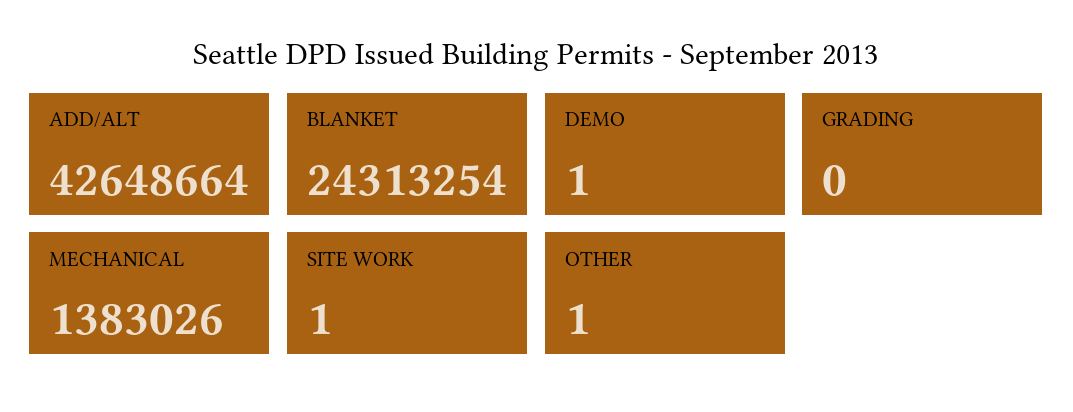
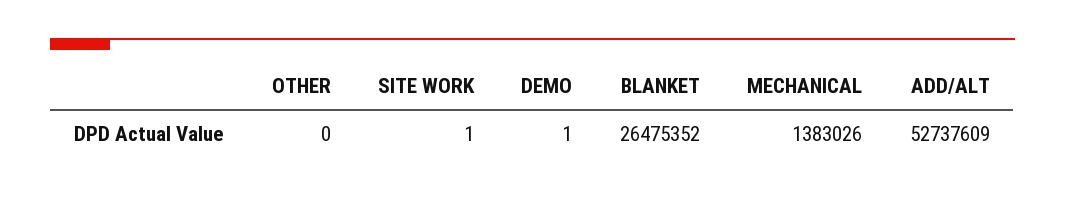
  {
-   "ADD/ALT": 42648664,
+   "ADD/ALT": 52737609,
-   "BLANKET": 24313254,
+   "BLANKET": 26475352,
    "DEMO": 1,
-   "GRADING": 0,
    "MECHANICAL": 1383026,
    "SITE WORK": 1,
-   "OTHER": 1
+   "OTHER": 0
  }

